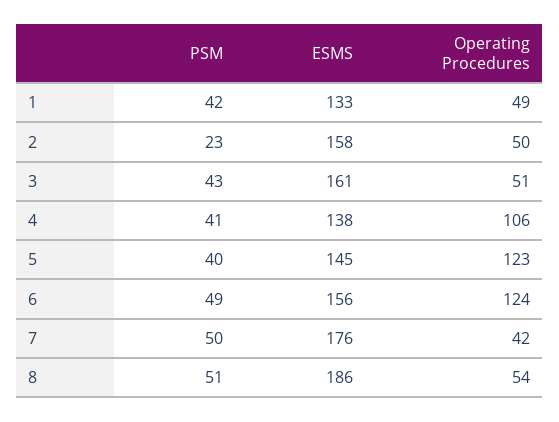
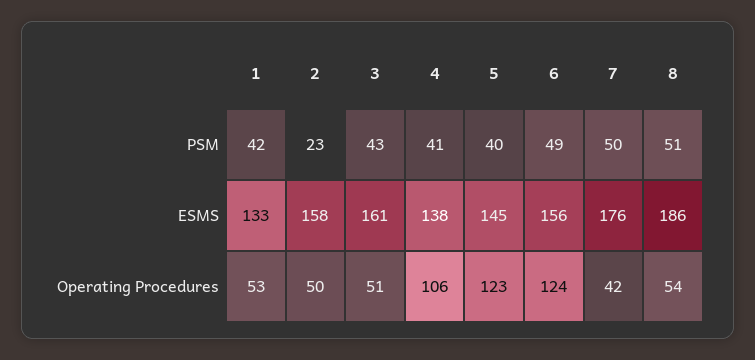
  {
    "PSM": {
      "1": 42,
      "2": 23,
      "3": 43,
      "4": 41,
      "5": 40,
      "6": 49,
      "7": 50,
      "8": 51
    },
    "ESMS": {
      "1": 133,
      "2": 158,
      "3": 161,
      "4": 138,
      "5": 145,
      "6": 156,
      "7": 176,
      "8": 186
    },
    "Operating Procedures": {
-     "1": 49,
+     "1": 53,
      "2": 50,
      "3": 51,
      "4": 106,
      "5": 123,
      "6": 124,
      "7": 42,
      "8": 54
    }
  }

